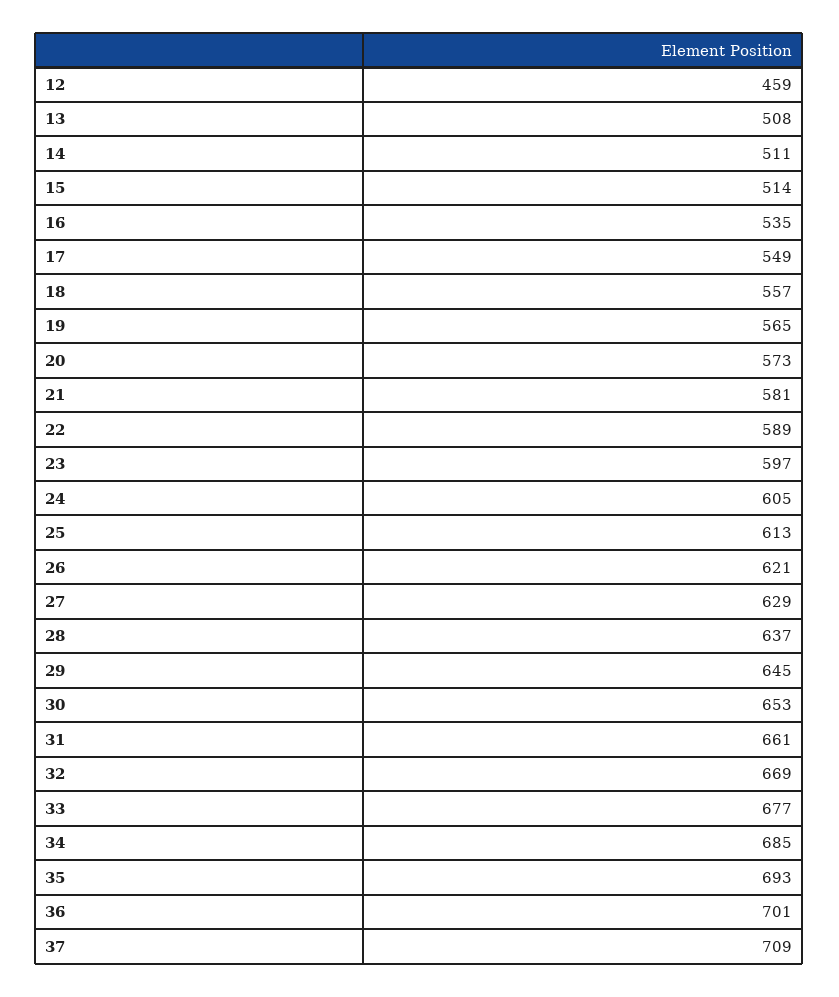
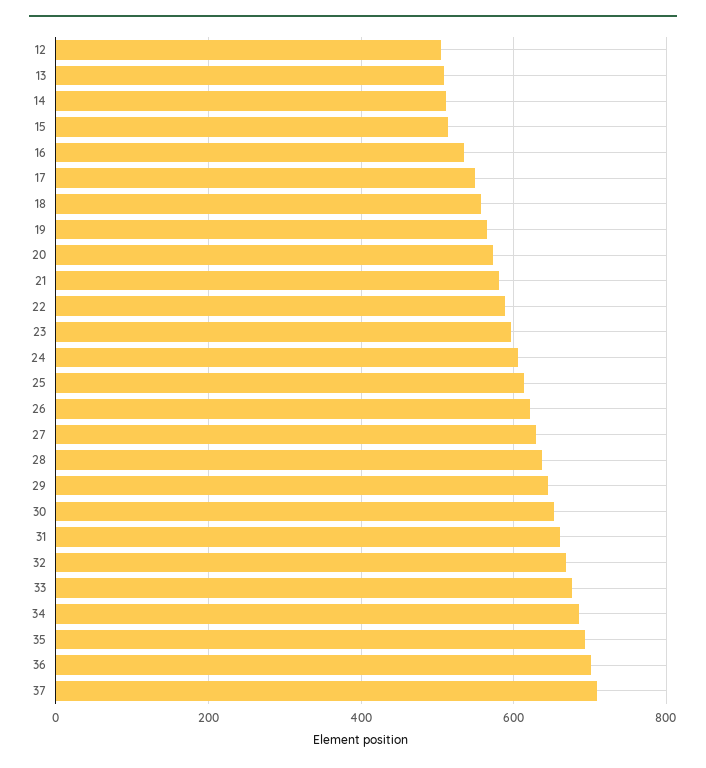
  {
-   "12": 459,
+   "12": 500,
    "13": 508,
    "14": 511,
    "15": 514,
    "16": 535,
    "17": 549,
    "18": 557,
    "19": 565,
    "20": 573,
    "21": 581,
    "22": 589,
    "23": 597,
    "24": 605,
    "25": 613,
    "26": 621,
    "27": 629,
    "28": 637,
    "29": 645,
    "30": 653,
    "31": 661,
    "32": 669,
    "33": 677,
    "34": 685,
    "35": 693,
    "36": 701,
    "37": 709
  }

